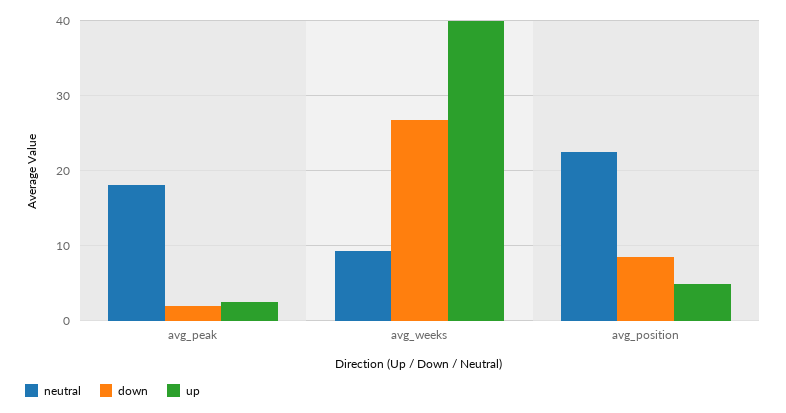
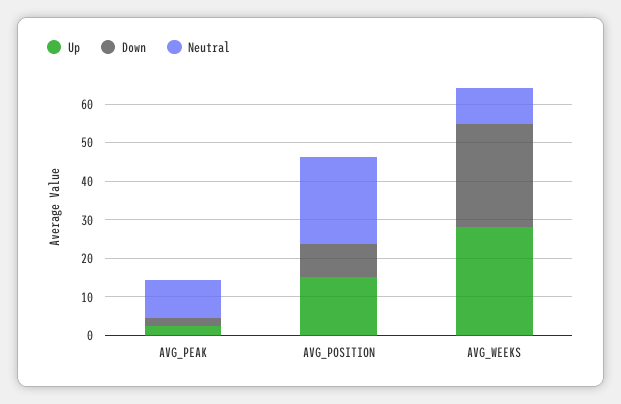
  {
    "neutral": {
-     "avg_peak": 18,
+     "avg_peak": 10,
      "avg_weeks": 9,
      "avg_position": 23
    },
    "down": {
      "avg_peak": 2,
      "avg_weeks": 27,
      "avg_position": 9
    },
    "up": {
      "avg_peak": 2,
-     "avg_weeks": 40,
+     "avg_weeks": 27.5,
-     "avg_position": 5
+     "avg_position": 15
    }
  }

